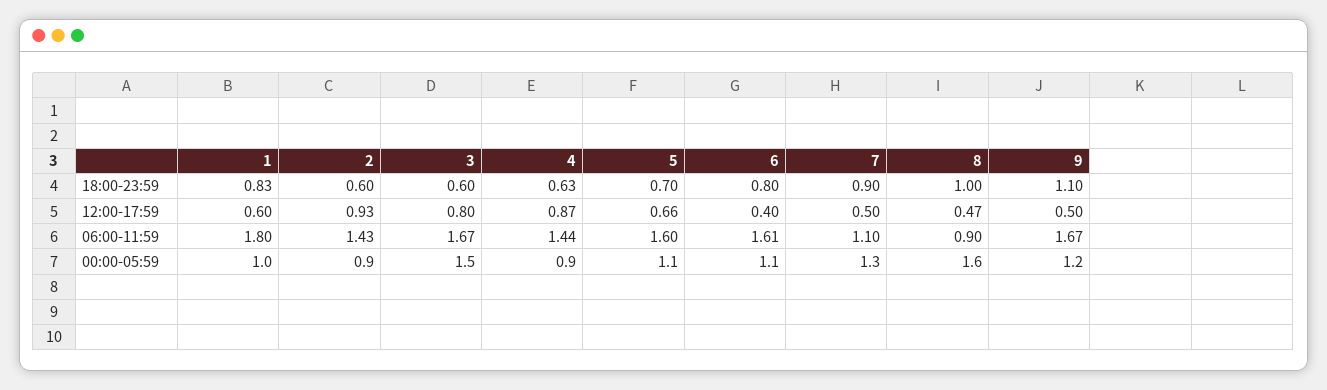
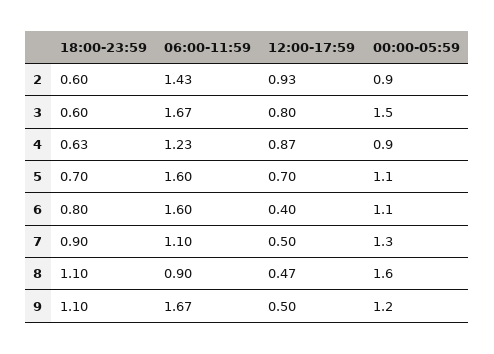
  {
-   "1": {
-     "18:00-23:59": 0.83,
-     "12:00-17:59": 0.6,
-     "06:00-11:59": 1.8,
-     "00:00-05:59": 1
-   },
    "2": {
      "18:00-23:59": 0.6,
      "12:00-17:59": 0.93,
      "06:00-11:59": 1.43,
      "00:00-05:59": 0.9
    },
    "3": {
      "18:00-23:59": 0.6,
      "12:00-17:59": 0.8,
      "06:00-11:59": 1.67,
      "00:00-05:59": 1.5
    },
    "4": {
      "18:00-23:59": 0.63,
      "12:00-17:59": 0.87,
-     "06:00-11:59": 1.44,
+     "06:00-11:59": 1.23,
      "00:00-05:59": 0.9
    },
    "5": {
      "18:00-23:59": 0.7,
-     "12:00-17:59": 0.66,
+     "12:00-17:59": 0.7,
      "06:00-11:59": 1.6,
      "00:00-05:59": 1.1
    },
    "6": {
      "18:00-23:59": 0.8,
      "12:00-17:59": 0.4,
-     "06:00-11:59": 1.61,
+     "06:00-11:59": 1.6,
      "00:00-05:59": 1.1
    },
    "7": {
      "18:00-23:59": 0.9,
      "12:00-17:59": 0.5,
      "06:00-11:59": 1.1,
      "00:00-05:59": 1.3
    },
    "8": {
-     "18:00-23:59": 1,
+     "18:00-23:59": 1.1,
      "12:00-17:59": 0.47,
      "06:00-11:59": 0.9,
      "00:00-05:59": 1.6
    },
    "9": {
      "18:00-23:59": 1.1,
      "12:00-17:59": 0.5,
      "06:00-11:59": 1.67,
      "00:00-05:59": 1.2
    }
  }

